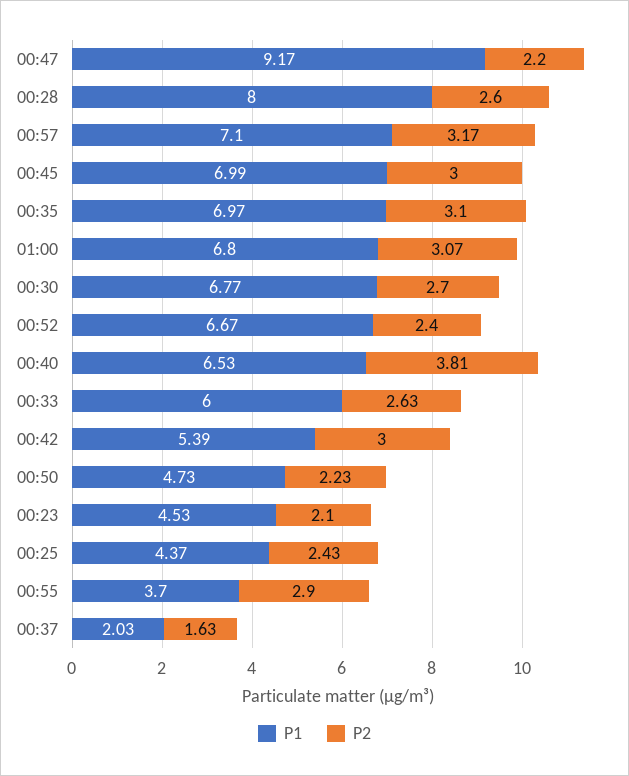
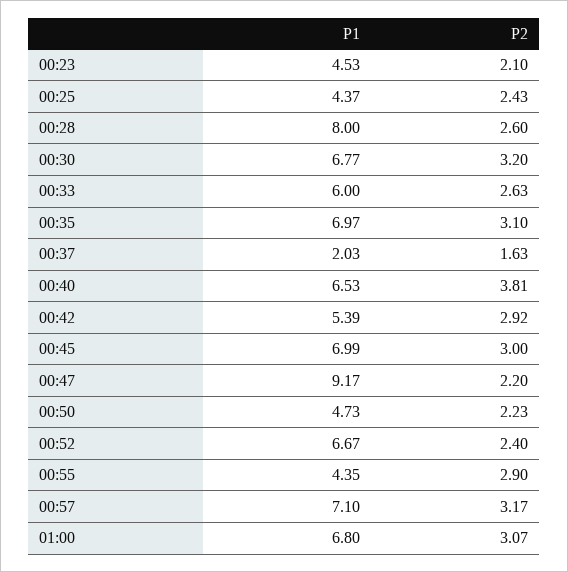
  {
    "P1": {
      "00:47": 9.17,
      "00:28": 8,
      "00:57": 7.1,
      "00:45": 6.99,
      "00:35": 6.97,
      "01:00": 6.8,
      "00:30": 6.77,
      "00:52": 6.67,
      "00:40": 6.53,
      "00:33": 6,
      "00:42": 5.39,
      "00:50": 4.73,
      "00:23": 4.53,
      "00:25": 4.37,
-     "00:55": 3.7,
+     "00:55": 4.35,
      "00:37": 2.03
    },
    "P2": {
      "00:47": 2.2,
      "00:28": 2.6,
      "00:57": 3.17,
      "00:45": 3,
      "00:35": 3.1,
      "01:00": 3.07,
-     "00:30": 2.7,
+     "00:30": 3.2,
      "00:52": 2.4,
      "00:40": 3.81,
      "00:33": 2.63,
-     "00:42": 3,
+     "00:42": 2.92,
      "00:50": 2.23,
      "00:23": 2.1,
      "00:25": 2.43,
      "00:55": 2.9,
      "00:37": 1.63
    }
  }

